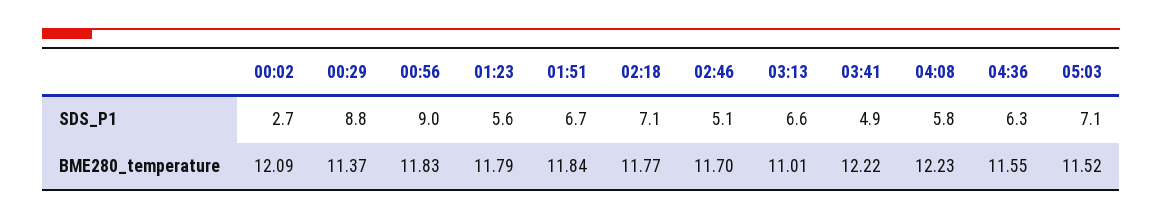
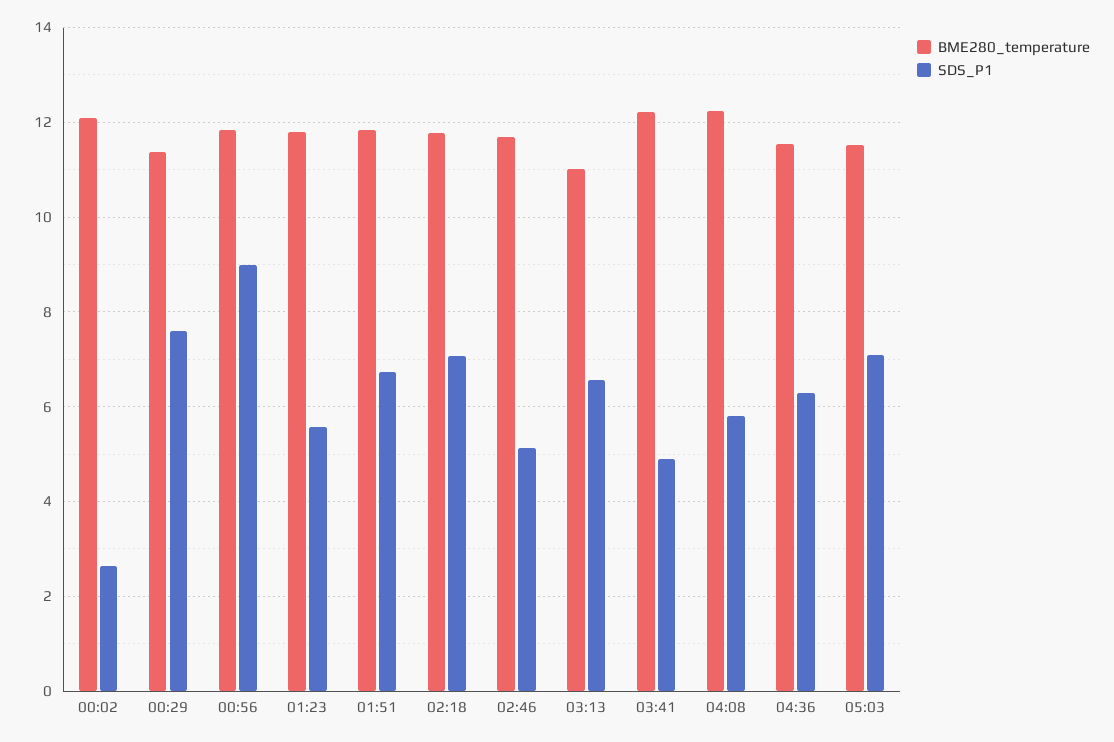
  {
    "SDS_P1": {
      "00:02": 2.7,
-     "00:29": 8.8,
+     "00:29": 7.6,
      "00:56": 9,
      "01:23": 5.6,
      "01:51": 6.7,
      "02:18": 7.1,
      "02:46": 5.1,
      "03:13": 6.6,
      "03:41": 4.9,
      "04:08": 5.8,
      "04:36": 6.3,
      "05:03": 7.1
    },
    "BME280_temperature": {
      "00:02": 12.09,
      "00:29": 11.37,
      "00:56": 11.83,
      "01:23": 11.79,
      "01:51": 11.84,
      "02:18": 11.77,
      "02:46": 11.7,
      "03:13": 11.01,
      "03:41": 12.22,
      "04:08": 12.23,
      "04:36": 11.55,
      "05:03": 11.52
    }
  }

